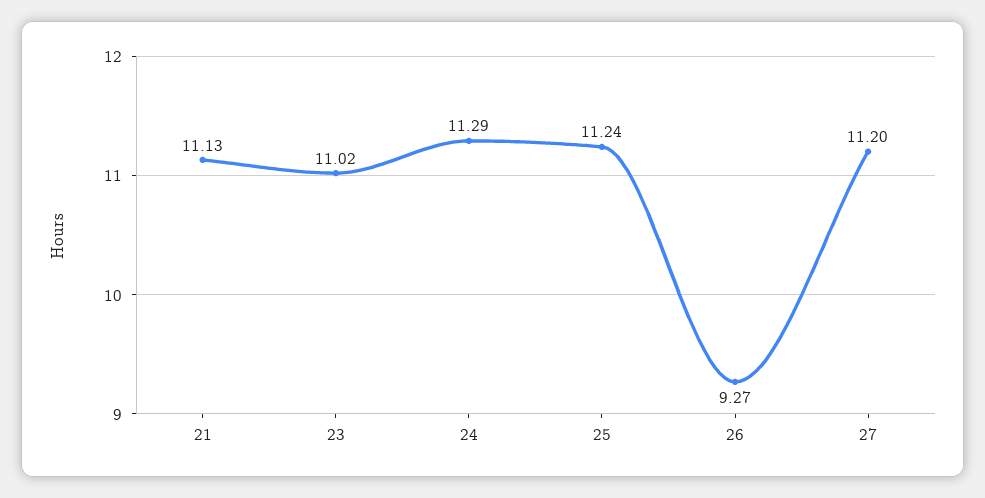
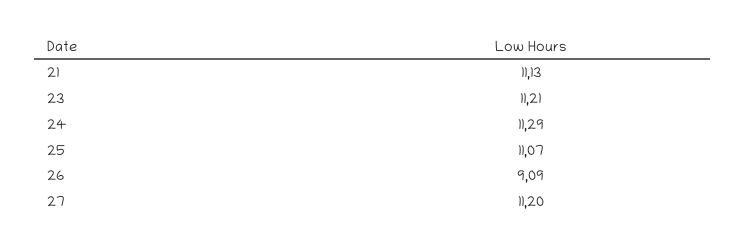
  {
    "21": 11.13,
-   "23": 11.02,
+   "23": 11.21,
    "24": 11.29,
-   "25": 11.24,
+   "25": 11.07,
-   "26": 9.27,
+   "26": 9.09,
    "27": 11.2
  }

